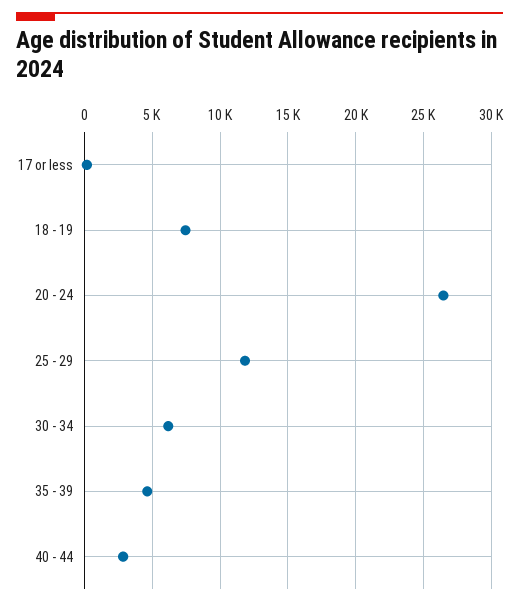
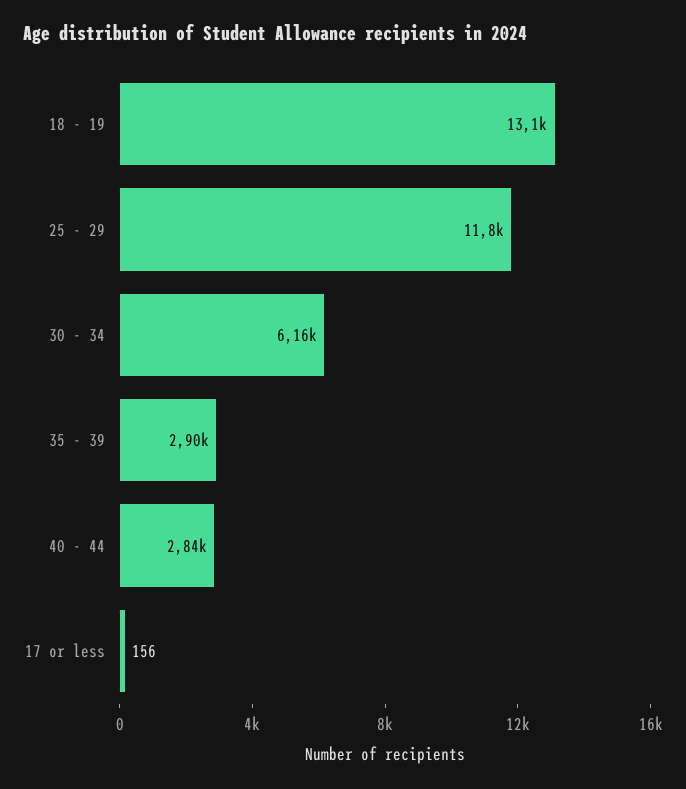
  {
    "17 or less": 156,
-   "18 - 19": 7500,
+   "18 - 19": 13100,
-   "20 - 24": 26500,
    "25 - 29": 11800,
    "30 - 34": 6160,
-   "35 - 39": 4500,
+   "35 - 39": 2900,
    "40 - 44": 2840
  }

